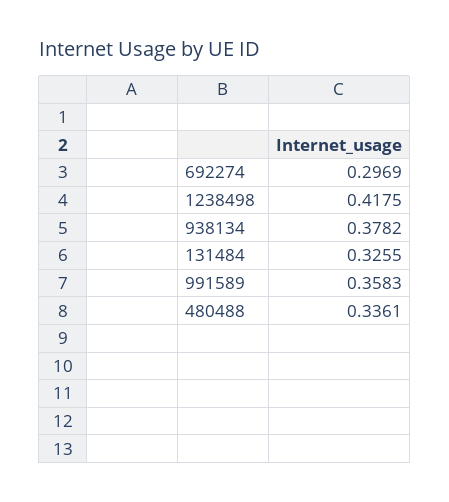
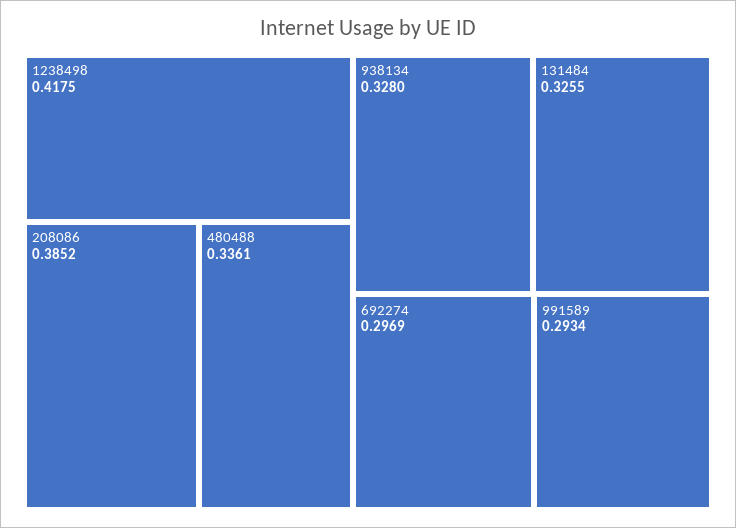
  {
    "692274": 0.2969,
    "1238498": 0.4175,
-   "938134": 0.3782,
+   "938134": 0.328,
    "131484": 0.3255,
-   "991589": 0.3583,
+   "991589": 0.2934,
-   "480488": 0.3361
+   "480488": 0.3361,
+   "208086": 0.3852
  }

